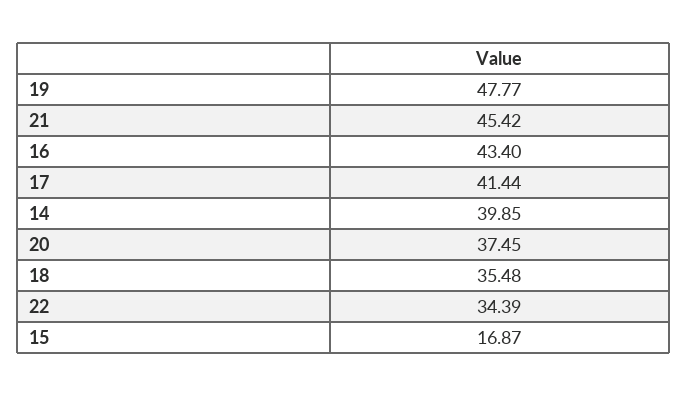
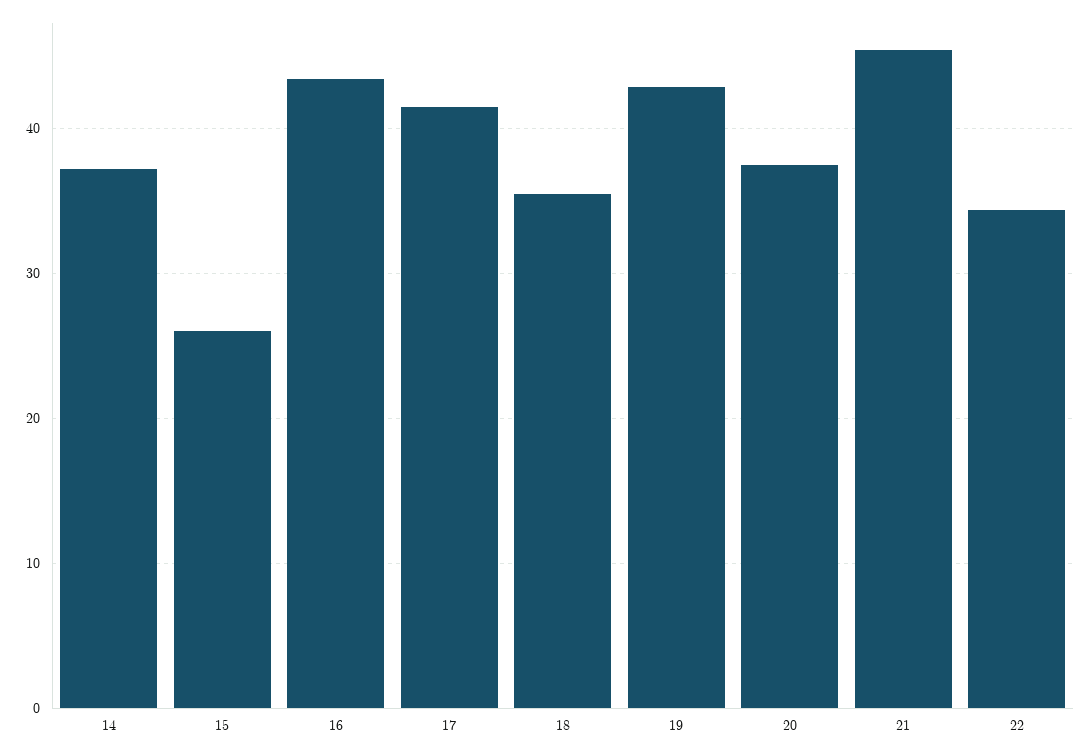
  {
-   "19": 47.77,
+   "19": 43,
    "21": 45.42,
    "16": 43.4,
    "17": 41.44,
-   "14": 39.85,
+   "14": 37,
    "20": 37.45,
    "18": 35.48,
    "22": 34.39,
-   "15": 16.87
+   "15": 26
  }

